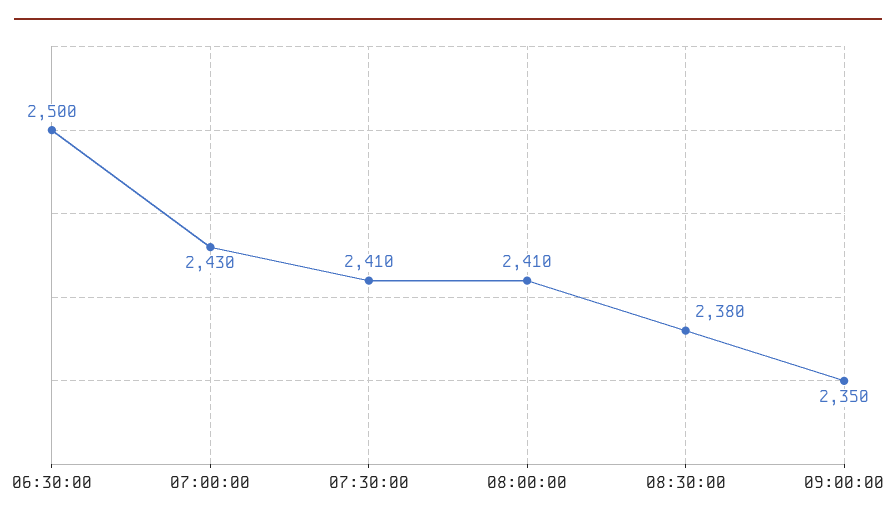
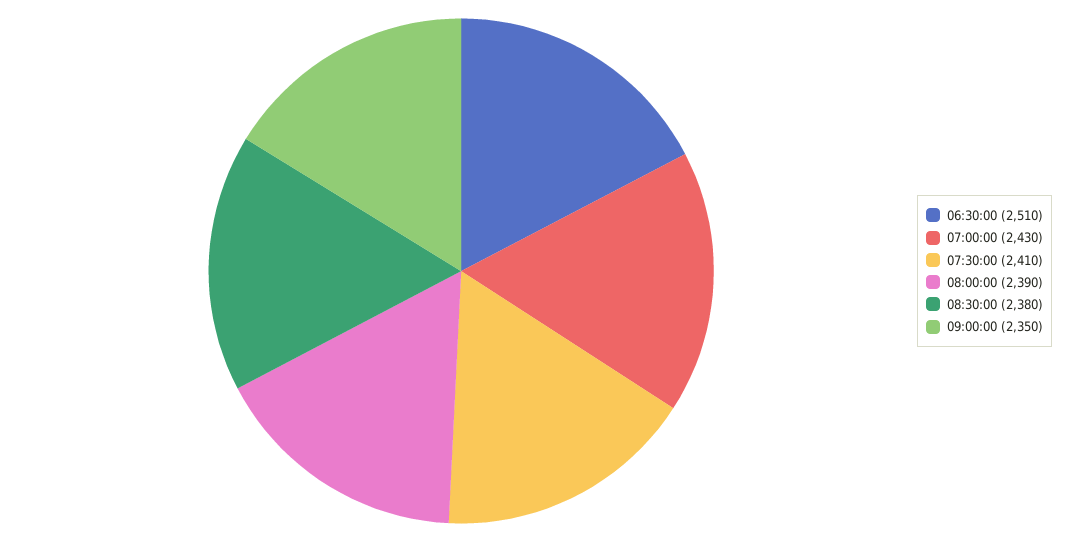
  {
-   "06:30:00": 2500,
+   "06:30:00": 2510,
    "07:00:00": 2430,
    "07:30:00": 2410,
-   "08:00:00": 2410,
+   "08:00:00": 2390,
    "08:30:00": 2380,
    "09:00:00": 2350
  }

